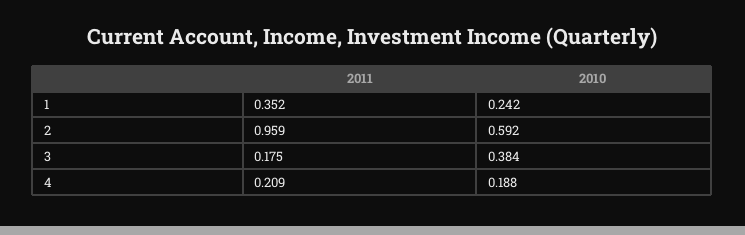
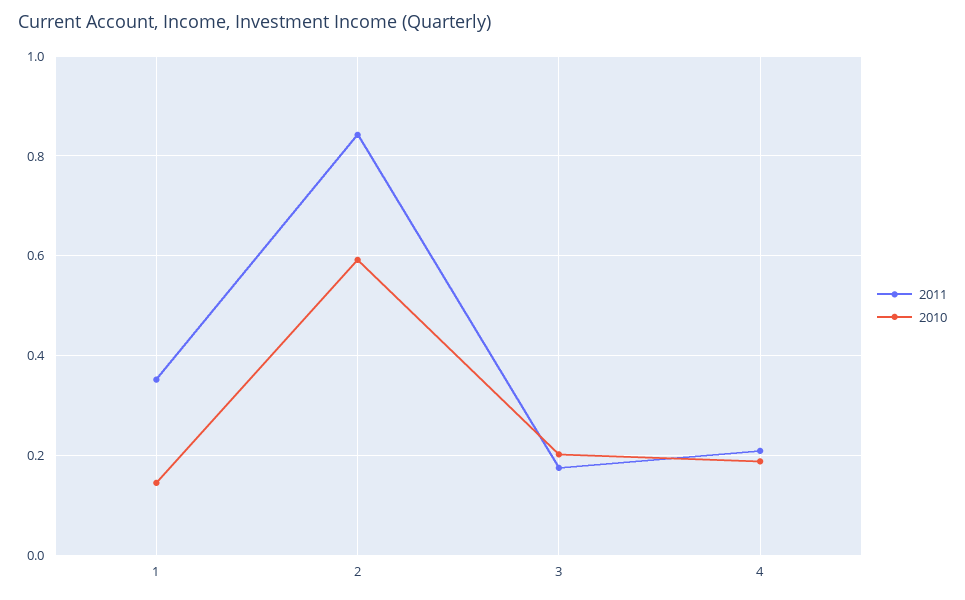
  {
    "2011": {
      "1": 0.352,
-     "2": 0.959,
+     "2": 0.84,
      "3": 0.175,
      "4": 0.209
    },
    "2010": {
-     "1": 0.242,
+     "1": 0.14,
      "2": 0.592,
-     "3": 0.384,
+     "3": 0.2,
      "4": 0.188
    }
  }

